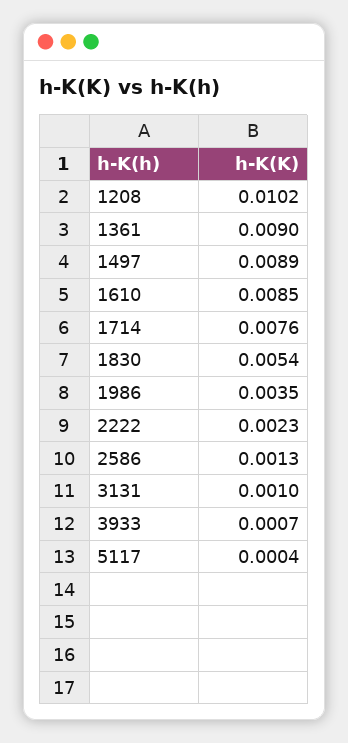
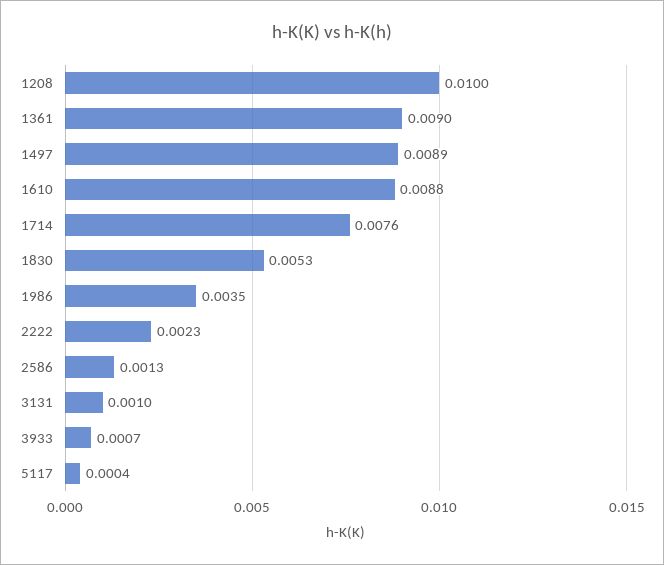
  {
-   "1208": 0.0102,
+   "1208": 0.01,
    "1361": 0.009,
    "1497": 0.0089,
-   "1610": 0.0085,
+   "1610": 0.0088,
    "1714": 0.0076,
-   "1830": 0.0054,
+   "1830": 0.0053,
    "1986": 0.0035,
    "2222": 0.0023,
    "2586": 0.0013,
    "3131": 0.001,
    "3933": 0.0007,
    "5117": 0.0004
  }

